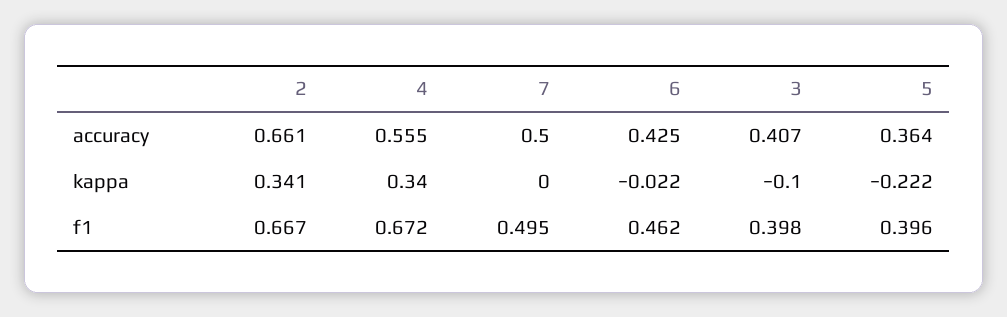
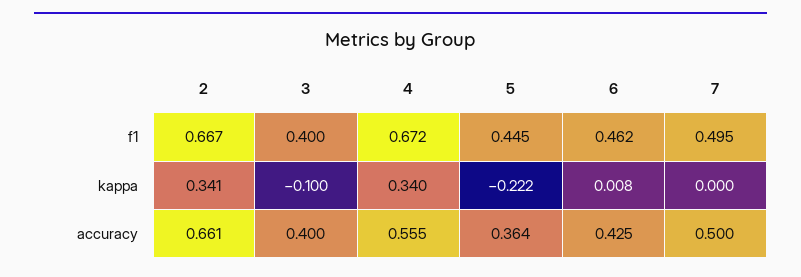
  {
    "2": {
      "accuracy": 0.661,
      "kappa": 0.341,
      "f1": 0.667
    },
    "4": {
      "accuracy": 0.555,
      "kappa": 0.34,
      "f1": 0.672
    },
    "7": {
      "accuracy": 0.5,
      "kappa": 0,
      "f1": 0.495
    },
    "6": {
      "accuracy": 0.425,
-     "kappa": -0.022,
+     "kappa": 0.008,
      "f1": 0.462
    },
    "3": {
-     "accuracy": 0.407,
+     "accuracy": 0.4,
      "kappa": -0.1,
-     "f1": 0.398
+     "f1": 0.4
    },
    "5": {
      "accuracy": 0.364,
      "kappa": -0.222,
-     "f1": 0.396
+     "f1": 0.445
    }
  }

